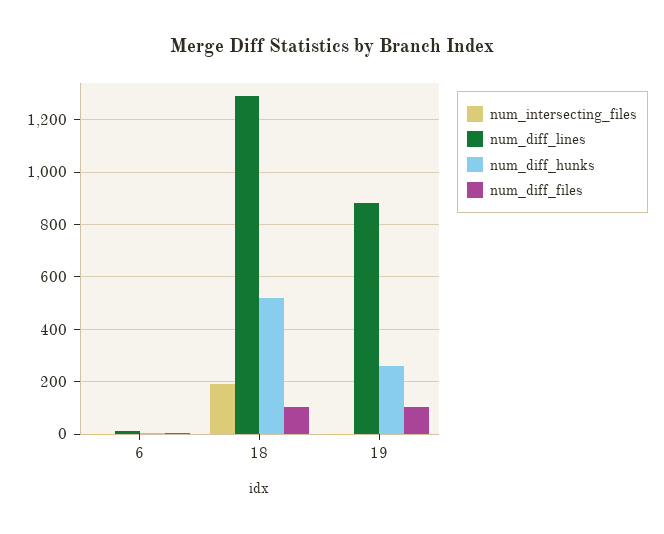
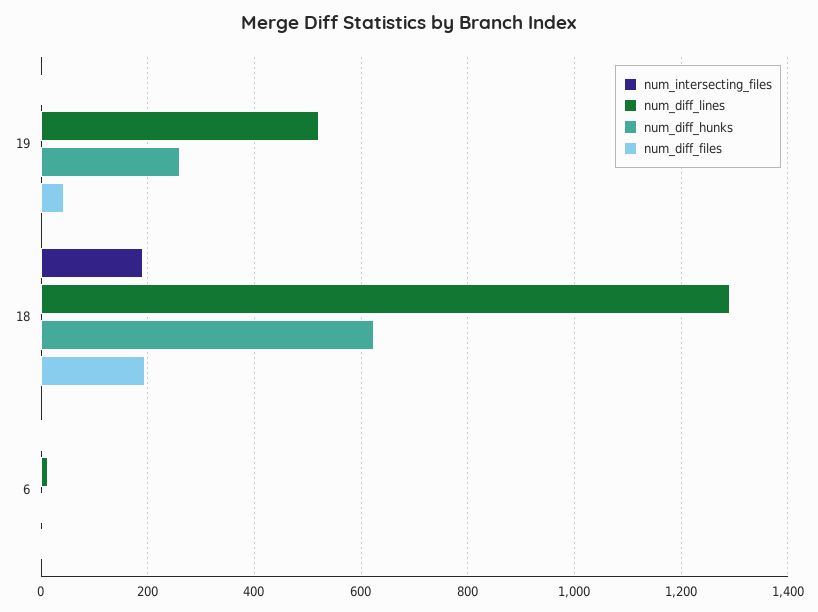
  {
    "num_intersecting_files": {
      "6": 0,
      "18": 200,
      "19": 0
    },
    "num_diff_lines": {
      "6": 20,
      "18": 1300,
-     "19": 875
+     "19": 520
    },
    "num_diff_hunks": {
      "6": 0,
-     "18": 525,
+     "18": 620,
      "19": 260
    },
    "num_diff_files": {
      "6": 0,
-     "18": 100,
+     "18": 200,
-     "19": 100
+     "19": 40
    }
  }

